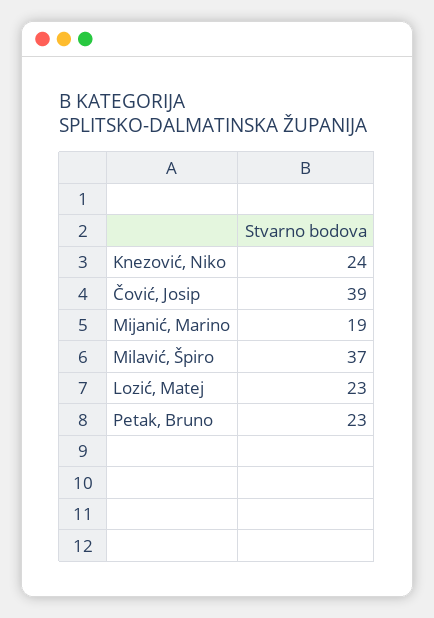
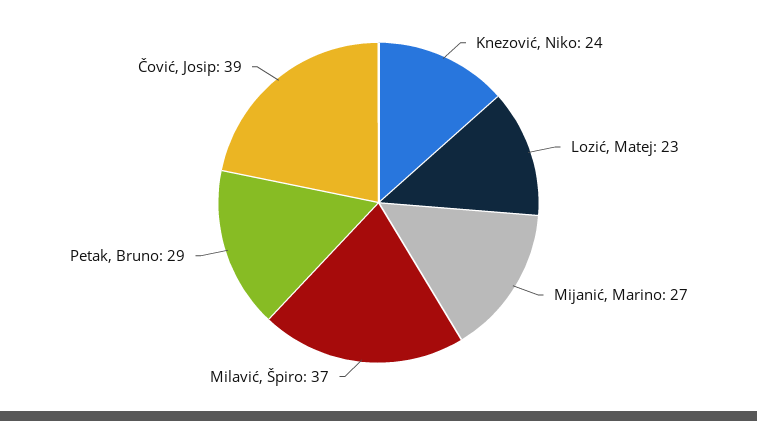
  {
    "Knezović, Niko": 24,
    "Čović, Josip": 39,
-   "Mijanić, Marino": 19,
+   "Mijanić, Marino": 27,
    "Milavić, Špiro": 37,
    "Lozić, Matej": 23,
-   "Petak, Bruno": 23
+   "Petak, Bruno": 29
  }

